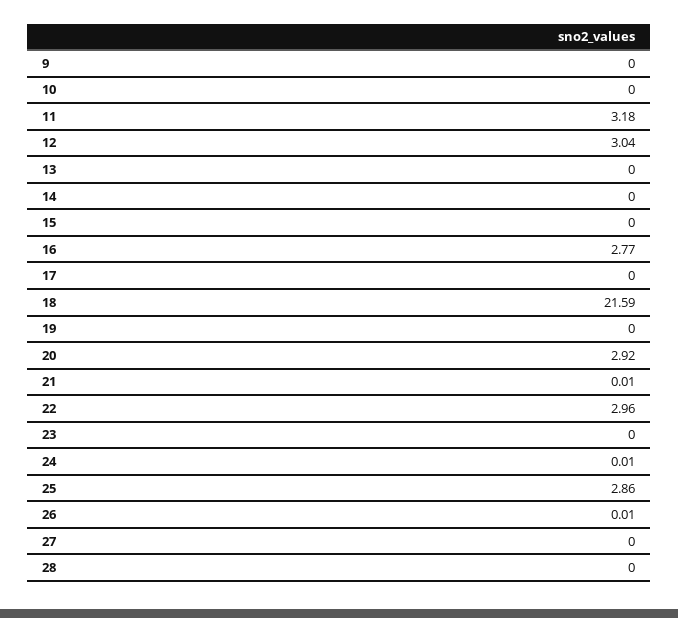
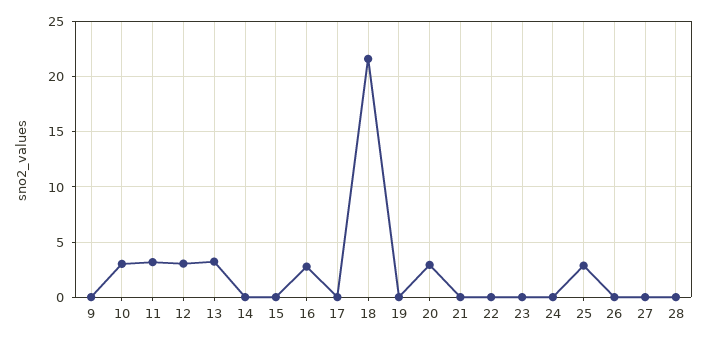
  {
    "9": 0,
-   "10": 0,
+   "10": 3,
    "11": 3.18,
    "12": 3.04,
-   "13": 0,
+   "13": 3,
    "14": 0,
    "15": 0,
    "16": 2.77,
    "17": 0,
    "18": 21.59,
    "19": 0,
    "20": 2.92,
    "21": 0.01,
-   "22": 2.96,
+   "22": 0,
    "23": 0,
    "24": 0.01,
    "25": 2.86,
    "26": 0.01,
    "27": 0,
    "28": 0
  }

